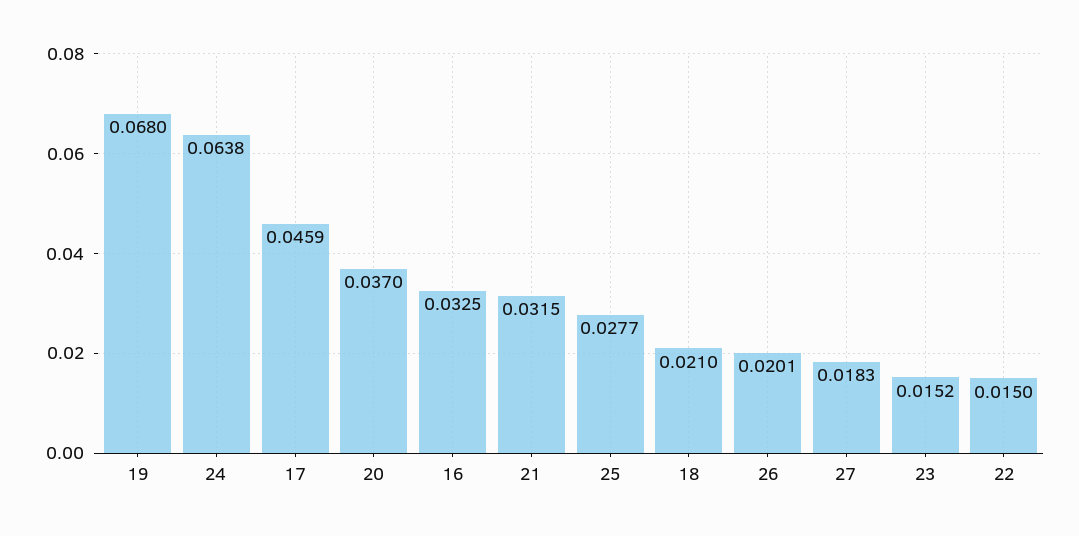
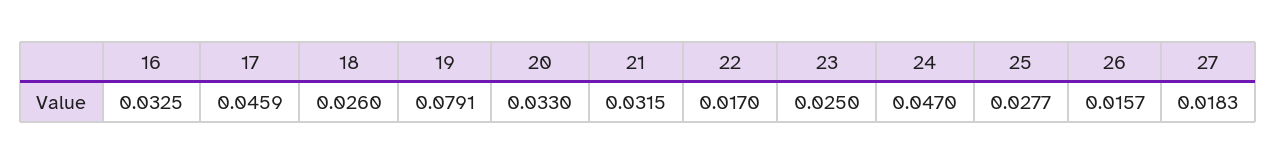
  {
-   "19": 0.068,
+   "19": 0.0791,
-   "24": 0.0638,
+   "24": 0.047,
    "17": 0.0459,
-   "20": 0.037,
+   "20": 0.033,
    "16": 0.0325,
    "21": 0.0315,
    "25": 0.0277,
-   "18": 0.021,
+   "18": 0.026,
-   "26": 0.0201,
+   "26": 0.0157,
    "27": 0.0183,
-   "23": 0.0152,
+   "23": 0.025,
-   "22": 0.015
+   "22": 0.017
  }

